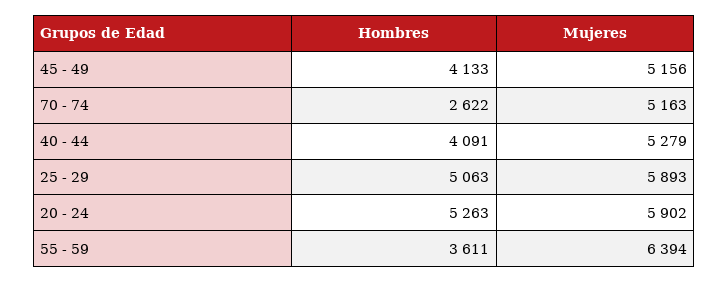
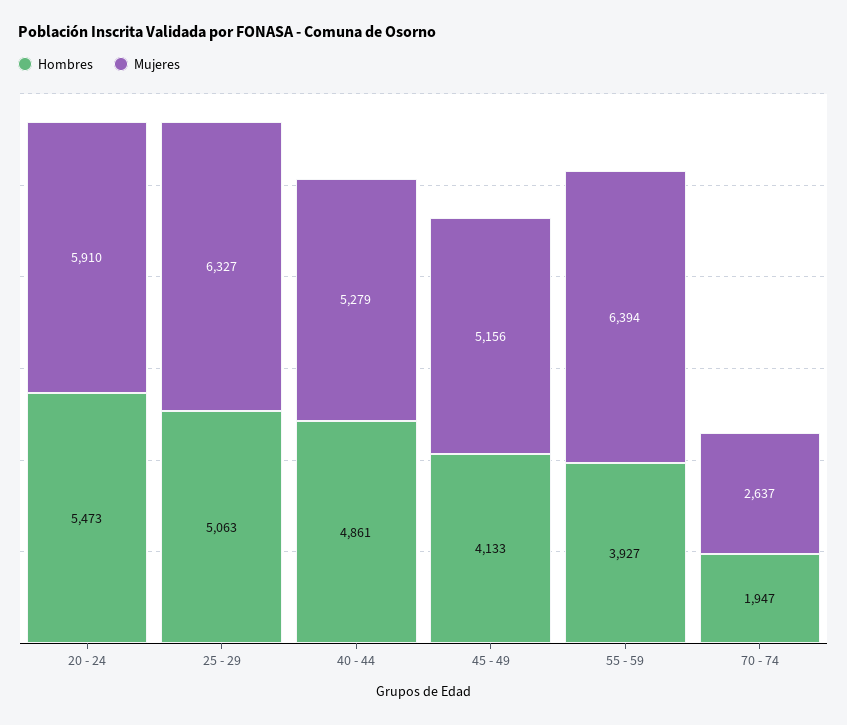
  {
    "Hombres": {
      "45 - 49": 4133,
-     "70 - 74": 2622,
+     "70 - 74": 1947,
-     "40 - 44": 4091,
+     "40 - 44": 4861,
      "25 - 29": 5063,
-     "20 - 24": 5263,
+     "20 - 24": 5473,
-     "55 - 59": 3611
+     "55 - 59": 3927
    },
    "Mujeres": {
      "45 - 49": 5156,
-     "70 - 74": 5163,
+     "70 - 74": 2637,
      "40 - 44": 5279,
-     "25 - 29": 5893,
+     "25 - 29": 6327,
-     "20 - 24": 5902,
+     "20 - 24": 5910,
      "55 - 59": 6394
    }
  }

